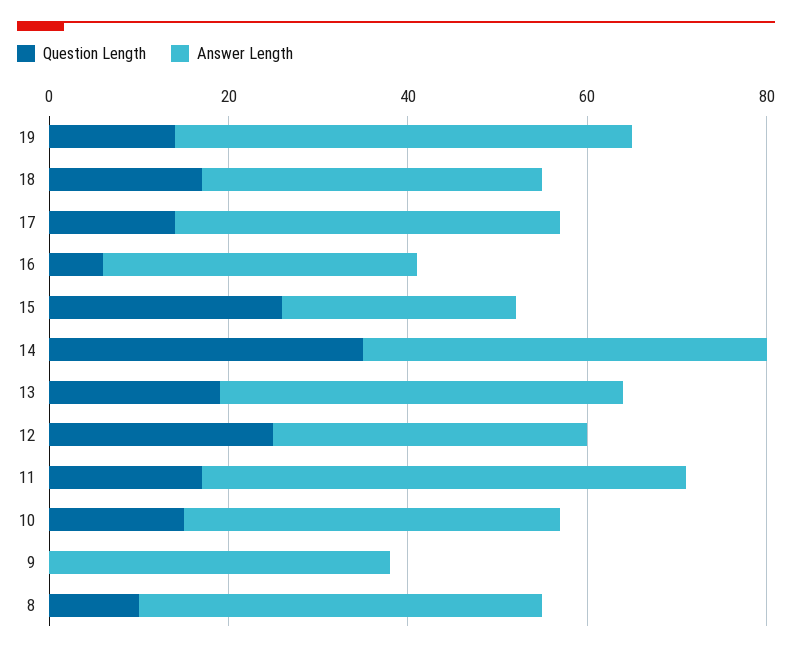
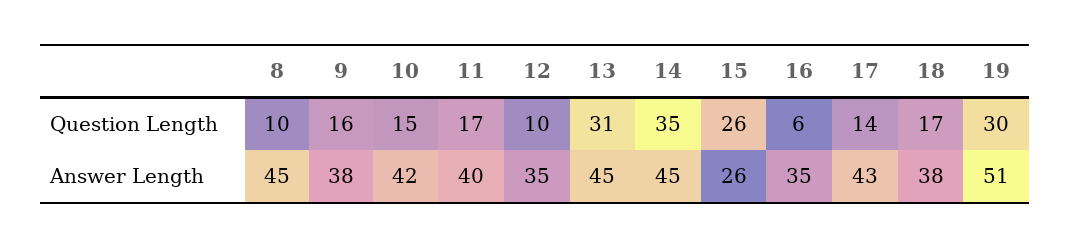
  {
    "Question Length": {
-     "19": 15,
+     "19": 30,
      "18": 17,
      "17": 14,
      "16": 6,
      "15": 26,
      "14": 35,
-     "13": 20,
+     "13": 31,
-     "12": 25,
+     "12": 10,
      "11": 17,
      "10": 15,
-     "9": 0,
+     "9": 16,
      "8": 10
    },
    "Answer Length": {
      "19": 51,
      "18": 38,
      "17": 43,
      "16": 35,
      "15": 26,
      "14": 45,
      "13": 45,
      "12": 35,
-     "11": 55,
+     "11": 40,
      "10": 42,
      "9": 38,
      "8": 45
    }
  }

